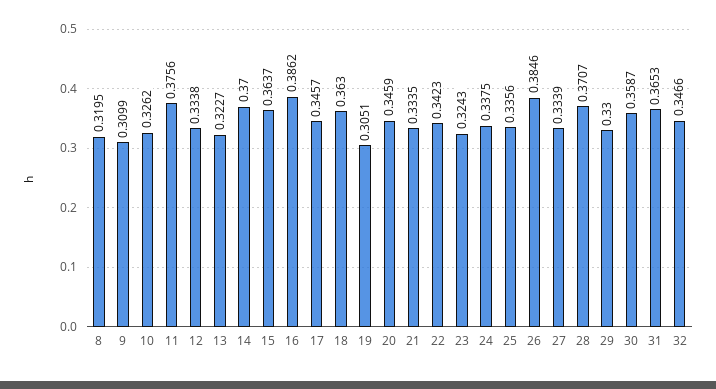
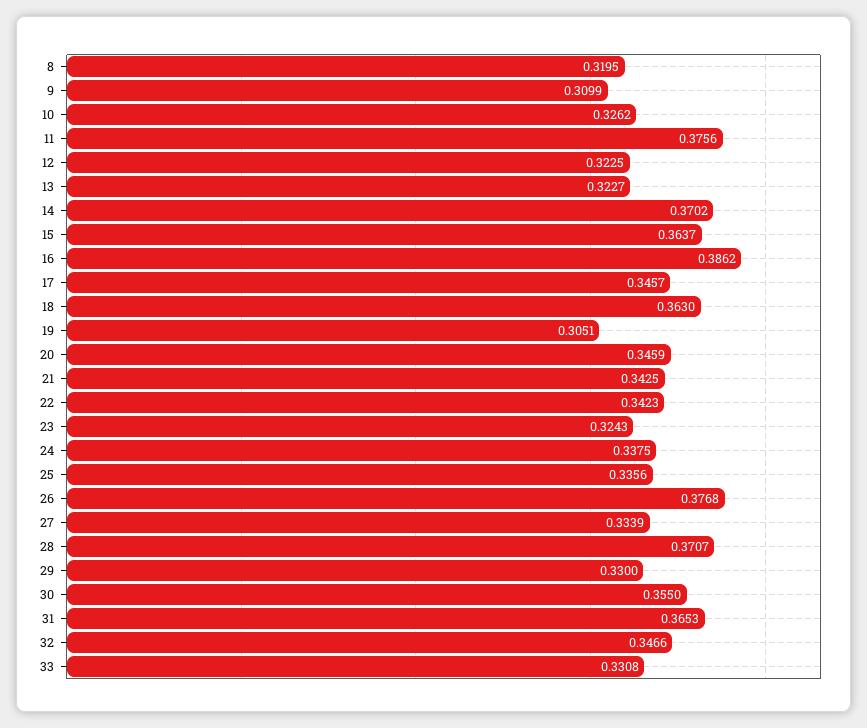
  {
    "8": 0.3195,
    "9": 0.3099,
    "10": 0.3262,
    "11": 0.3756,
-   "12": 0.3338,
+   "12": 0.3225,
    "13": 0.3227,
-   "14": 0.37,
+   "14": 0.3702,
    "15": 0.3637,
    "16": 0.3862,
    "17": 0.3457,
    "18": 0.363,
    "19": 0.3051,
    "20": 0.3459,
-   "21": 0.3335,
+   "21": 0.3425,
    "22": 0.3423,
    "23": 0.3243,
    "24": 0.3375,
    "25": 0.3356,
-   "26": 0.3846,
+   "26": 0.3768,
    "27": 0.3339,
    "28": 0.3707,
    "29": 0.33,
-   "30": 0.3587,
+   "30": 0.355,
    "31": 0.3653,
-   "32": 0.3466
+   "32": 0.3466,
+   "33": 0.3308
  }

